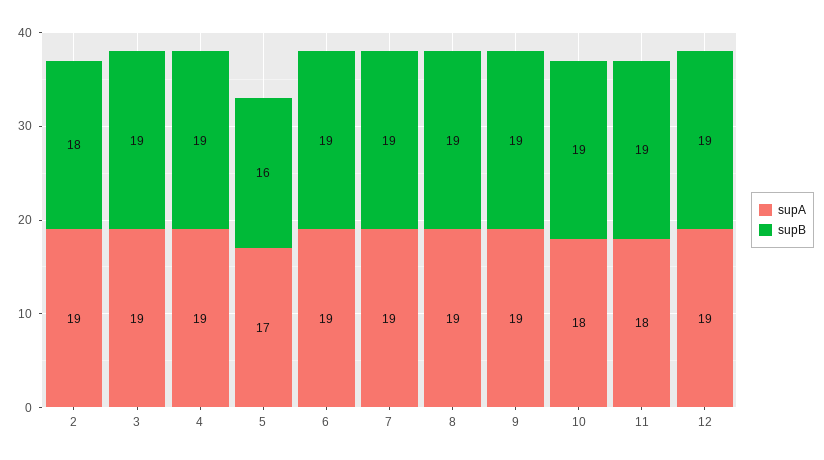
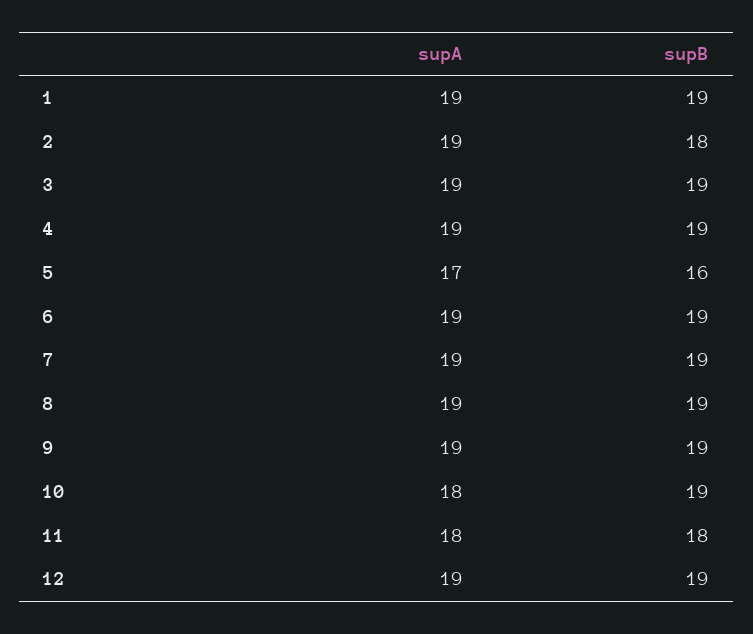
  {
    "supA": {
      "2": 19,
      "3": 19,
      "4": 19,
      "5": 17,
      "6": 19,
      "7": 19,
      "8": 19,
      "9": 19,
      "10": 18,
      "11": 18,
-     "12": 19
+     "12": 19,
+     "1": 19
    },
    "supB": {
      "2": 18,
      "3": 19,
      "4": 19,
      "5": 16,
      "6": 19,
      "7": 19,
      "8": 19,
      "9": 19,
      "10": 19,
-     "11": 19,
+     "11": 18,
-     "12": 19
+     "12": 19,
+     "1": 19
    }
  }

